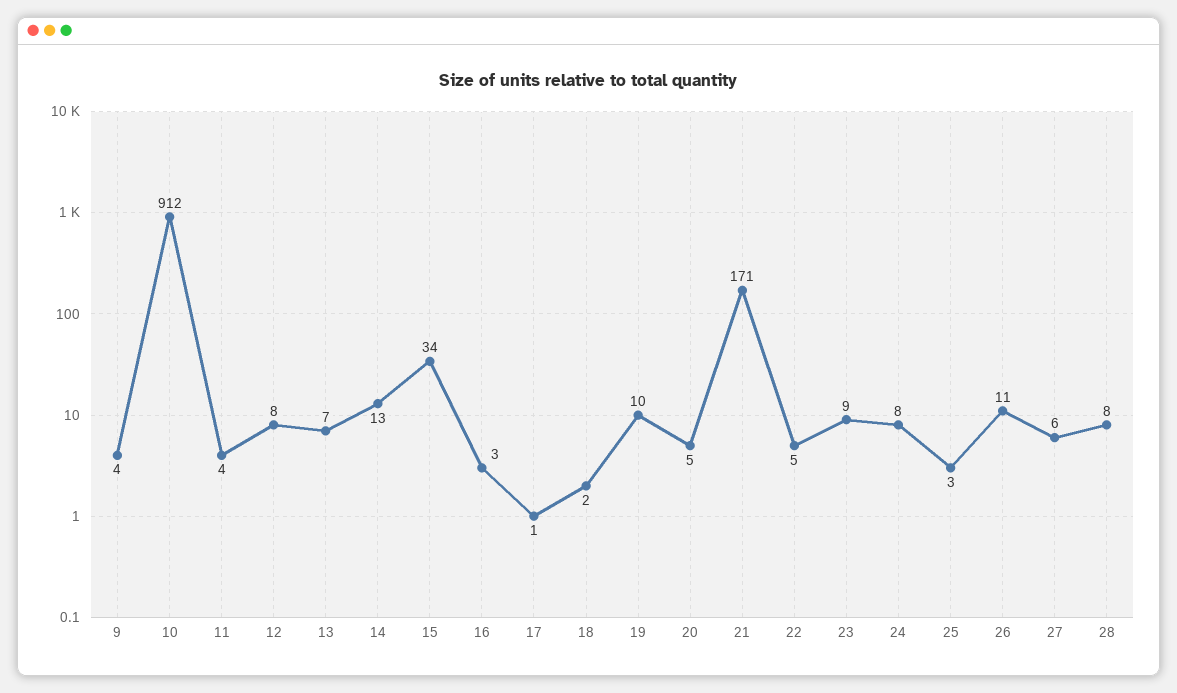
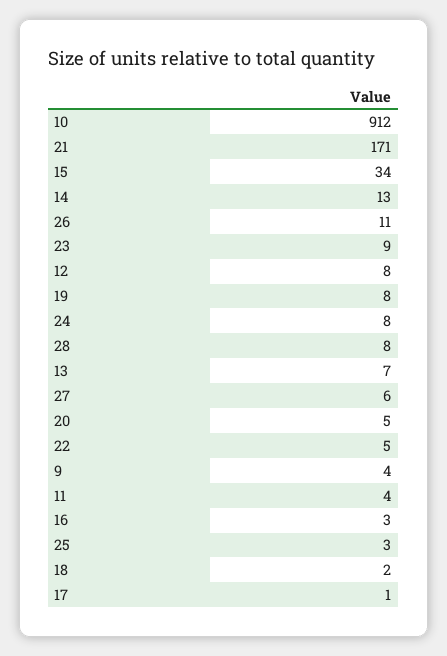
  {
    "9": 4,
    "10": 912,
    "11": 4,
    "12": 8,
    "13": 7,
    "14": 13,
    "15": 34,
    "16": 3,
    "17": 1,
    "18": 2,
-   "19": 10,
+   "19": 8,
    "20": 5,
    "21": 171,
    "22": 5,
    "23": 9,
    "24": 8,
    "25": 3,
    "26": 11,
    "27": 6,
    "28": 8
  }

